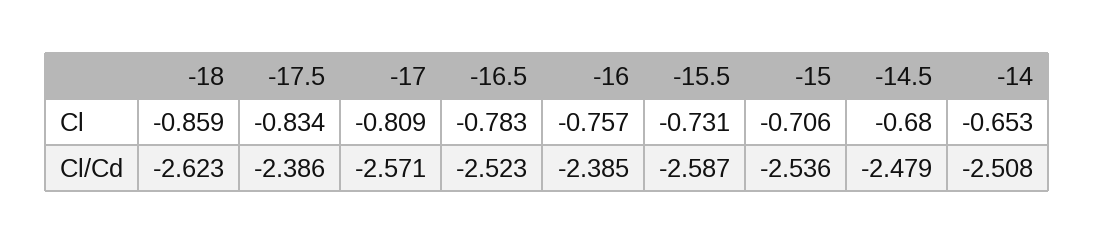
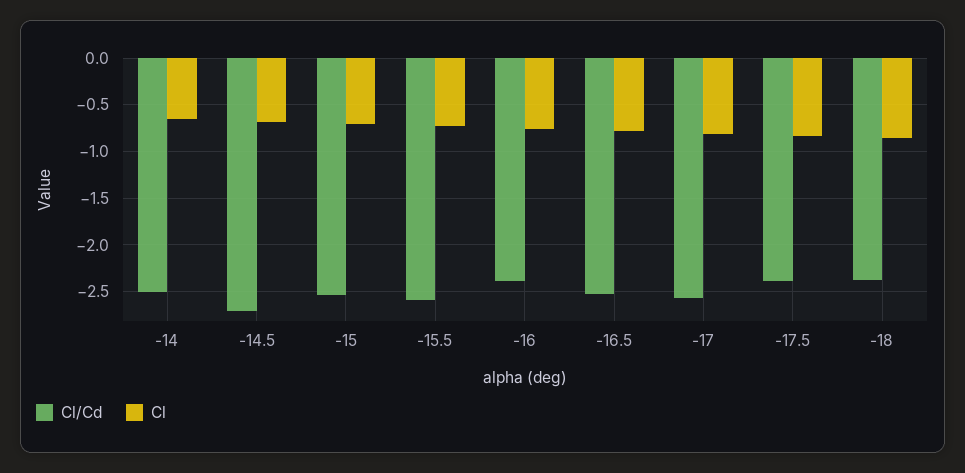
  {
    "Cl": {
      "-18": -0.859,
      "-17.5": -0.834,
      "-17": -0.809,
      "-16.5": -0.783,
      "-16": -0.757,
      "-15.5": -0.731,
      "-15": -0.706,
      "-14.5": -0.68,
      "-14": -0.653
    },
    "Cl/Cd": {
-     "-18": -2.623,
+     "-18": -2.4,
      "-17.5": -2.386,
      "-17": -2.571,
      "-16.5": -2.523,
      "-16": -2.385,
      "-15.5": -2.587,
      "-15": -2.536,
-     "-14.5": -2.479,
+     "-14.5": -2.7,
      "-14": -2.508
    }
  }

